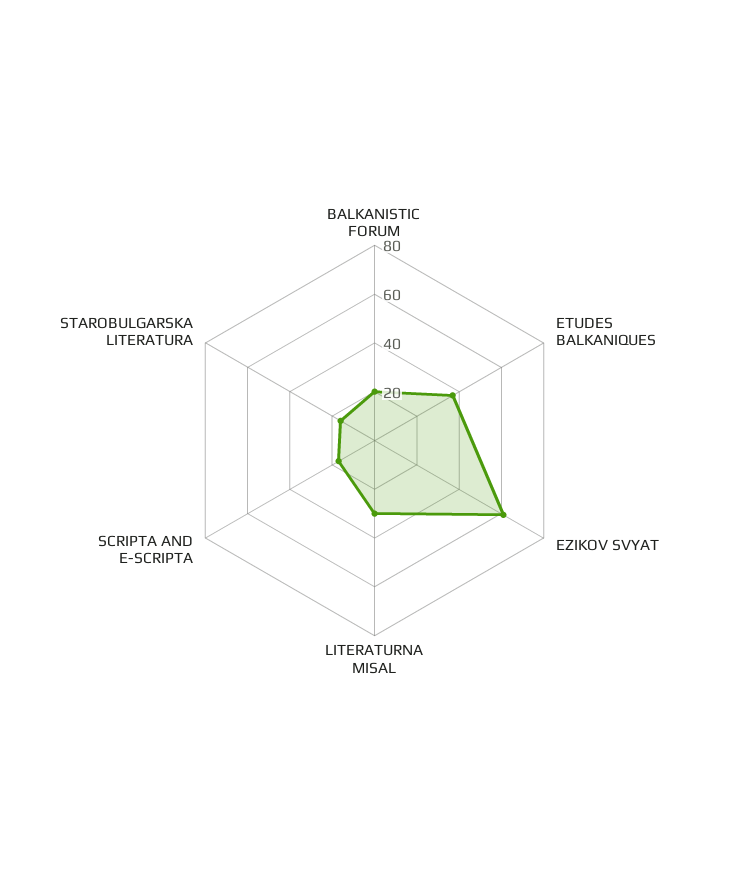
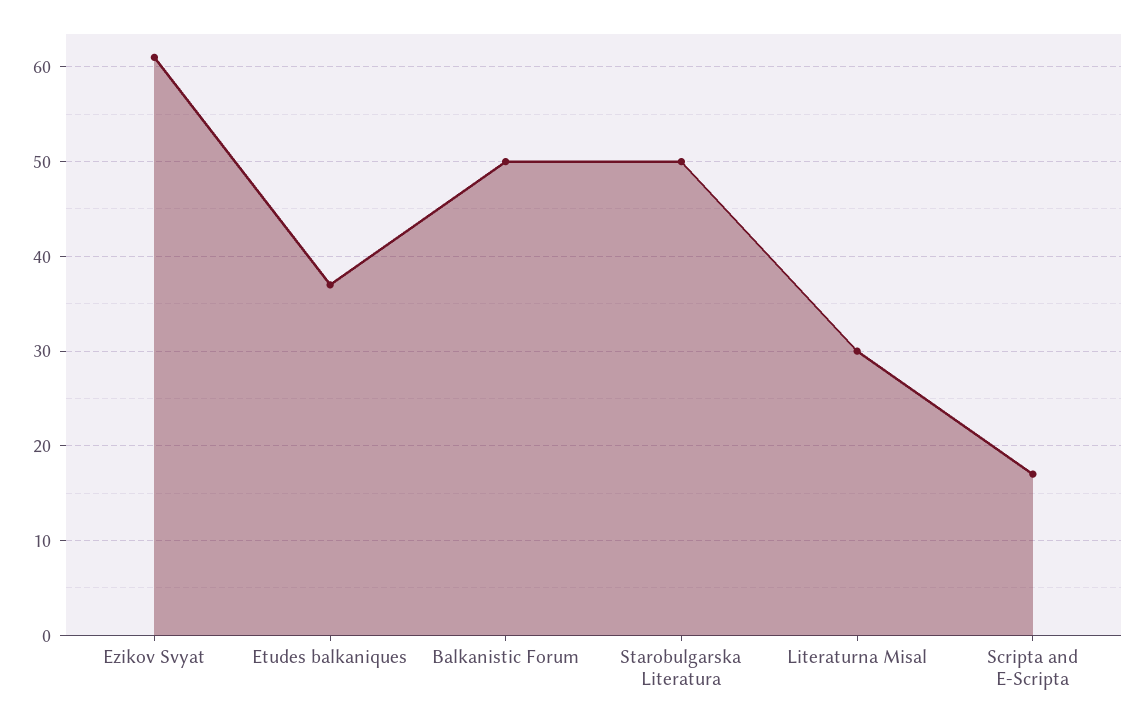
  {
-   "BALKANISTIC FORUM": 20,
+   "BALKANISTIC FORUM": 50,
    "ETUDES BALKANIQUES": 37,
    "EZIKOV SVYAT": 61,
    "LITERATURNA MISAL": 30,
    "SCRIPTA AND E-SCRIPTA": 17,
-   "STAROBULGARSKA LITERATURA": 15
+   "STAROBULGARSKA LITERATURA": 50
  }

